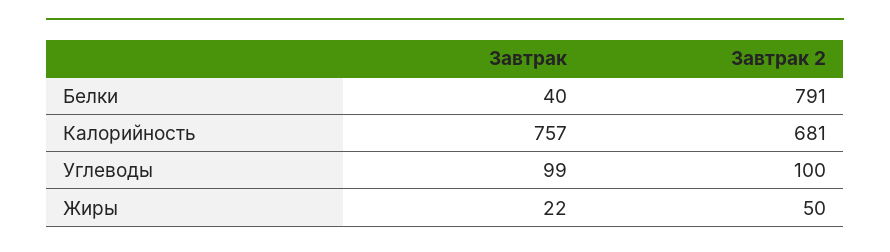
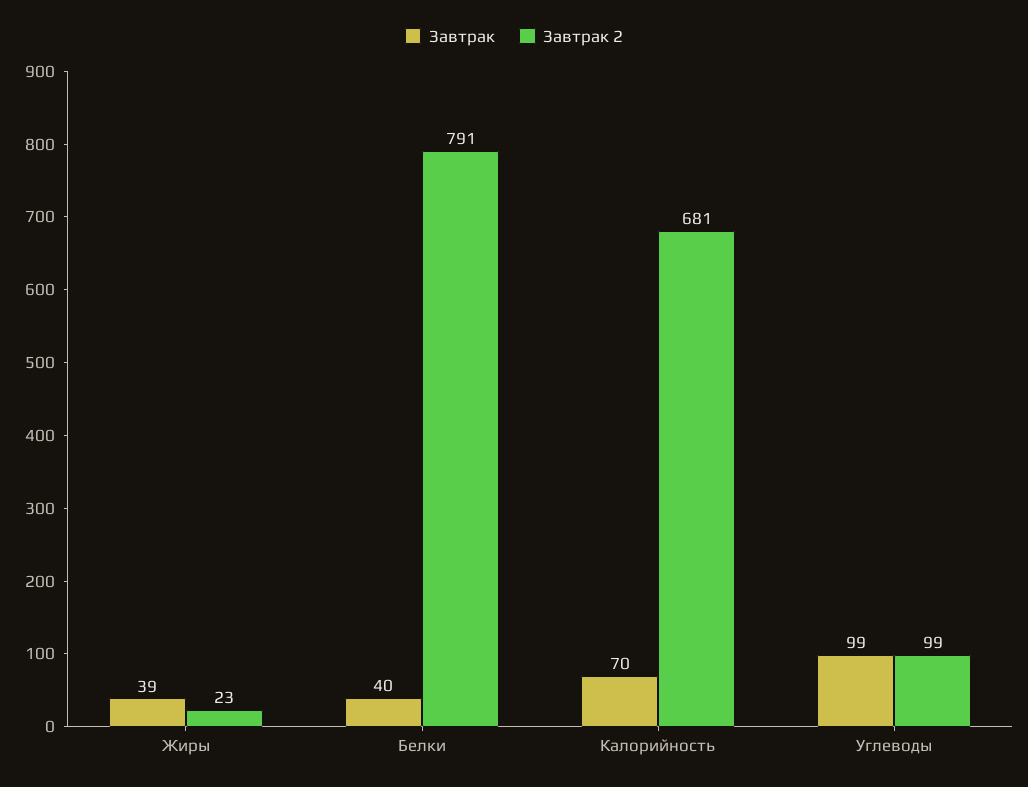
  {
    "Завтрак": {
      "Белки": 40,
-     "Калорийность": 757,
+     "Калорийность": 70,
      "Углеводы": 99,
-     "Жиры": 22
+     "Жиры": 39
    },
    "Завтрак 2": {
      "Белки": 791,
      "Калорийность": 681,
-     "Углеводы": 100,
+     "Углеводы": 99,
-     "Жиры": 50
+     "Жиры": 23
    }
  }

